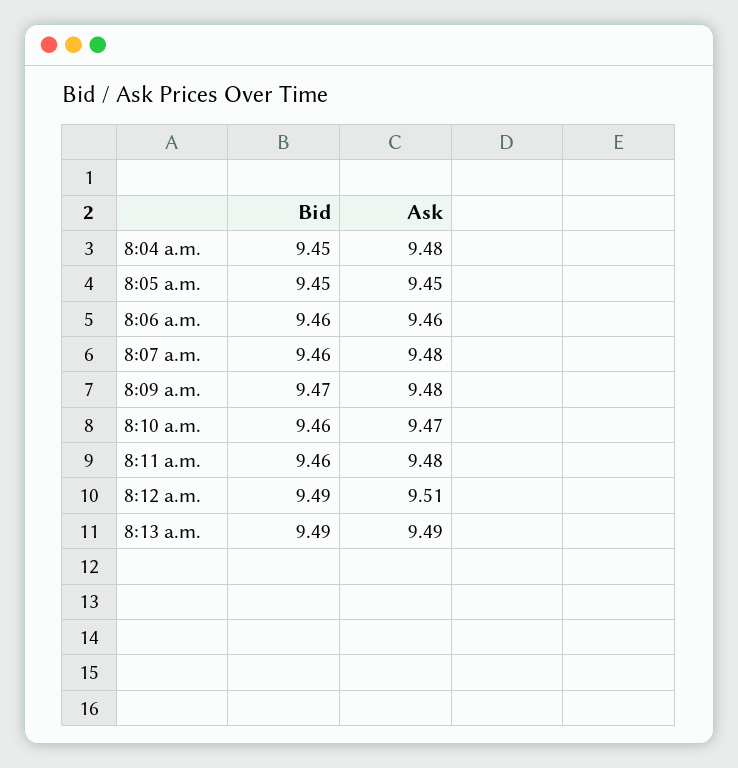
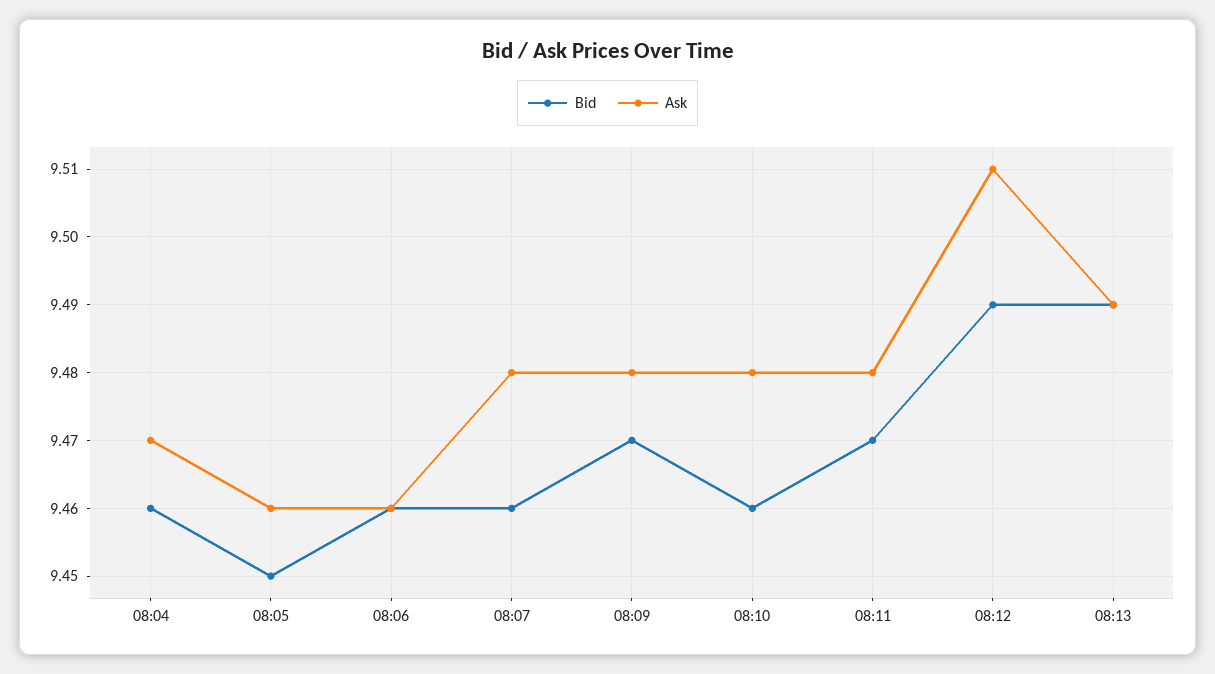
  {
    "Bid": {
-     "8:04 a.m.": 9.45,
+     "8:04 a.m.": 9.46,
      "8:05 a.m.": 9.45,
      "8:06 a.m.": 9.46,
      "8:07 a.m.": 9.46,
      "8:09 a.m.": 9.47,
      "8:10 a.m.": 9.46,
-     "8:11 a.m.": 9.46,
+     "8:11 a.m.": 9.47,
      "8:12 a.m.": 9.49,
      "8:13 a.m.": 9.49
    },
    "Ask": {
-     "8:04 a.m.": 9.48,
+     "8:04 a.m.": 9.47,
-     "8:05 a.m.": 9.45,
+     "8:05 a.m.": 9.46,
      "8:06 a.m.": 9.46,
      "8:07 a.m.": 9.48,
      "8:09 a.m.": 9.48,
-     "8:10 a.m.": 9.47,
+     "8:10 a.m.": 9.48,
      "8:11 a.m.": 9.48,
      "8:12 a.m.": 9.51,
      "8:13 a.m.": 9.49
    }
  }

